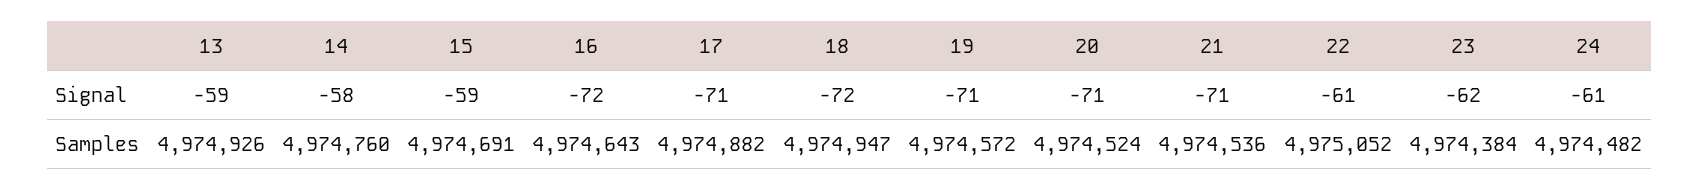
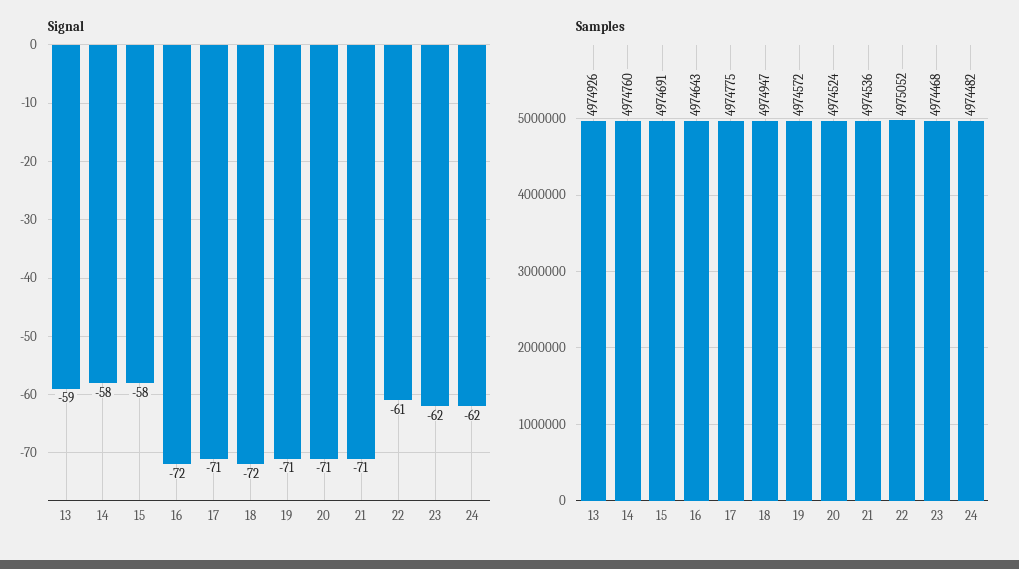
  {
    "Signal": {
      "13": -59,
      "14": -58,
-     "15": -59,
+     "15": -58,
      "16": -72,
      "17": -71,
      "18": -72,
      "19": -71,
      "20": -71,
      "21": -71,
      "22": -61,
      "23": -62,
-     "24": -61
+     "24": -62
    },
    "Samples": {
      "13": 4974926,
      "14": 4974760,
      "15": 4974691,
      "16": 4974643,
-     "17": 4974882,
+     "17": 4974775,
      "18": 4974947,
      "19": 4974572,
      "20": 4974524,
      "21": 4974536,
      "22": 4975052,
-     "23": 4974384,
+     "23": 4974468,
      "24": 4974482
    }
  }

